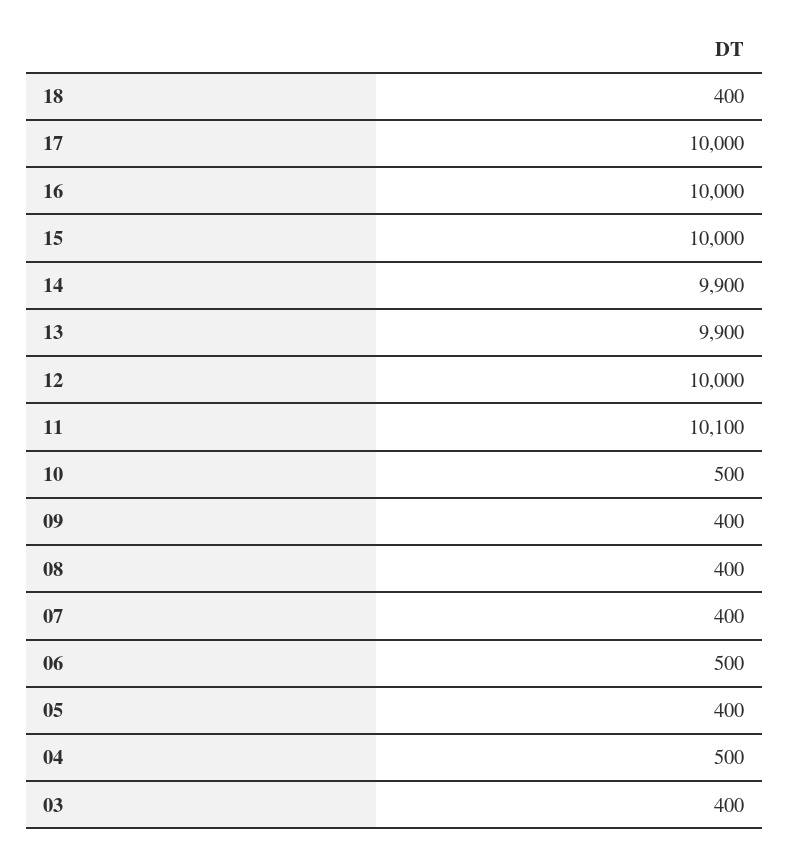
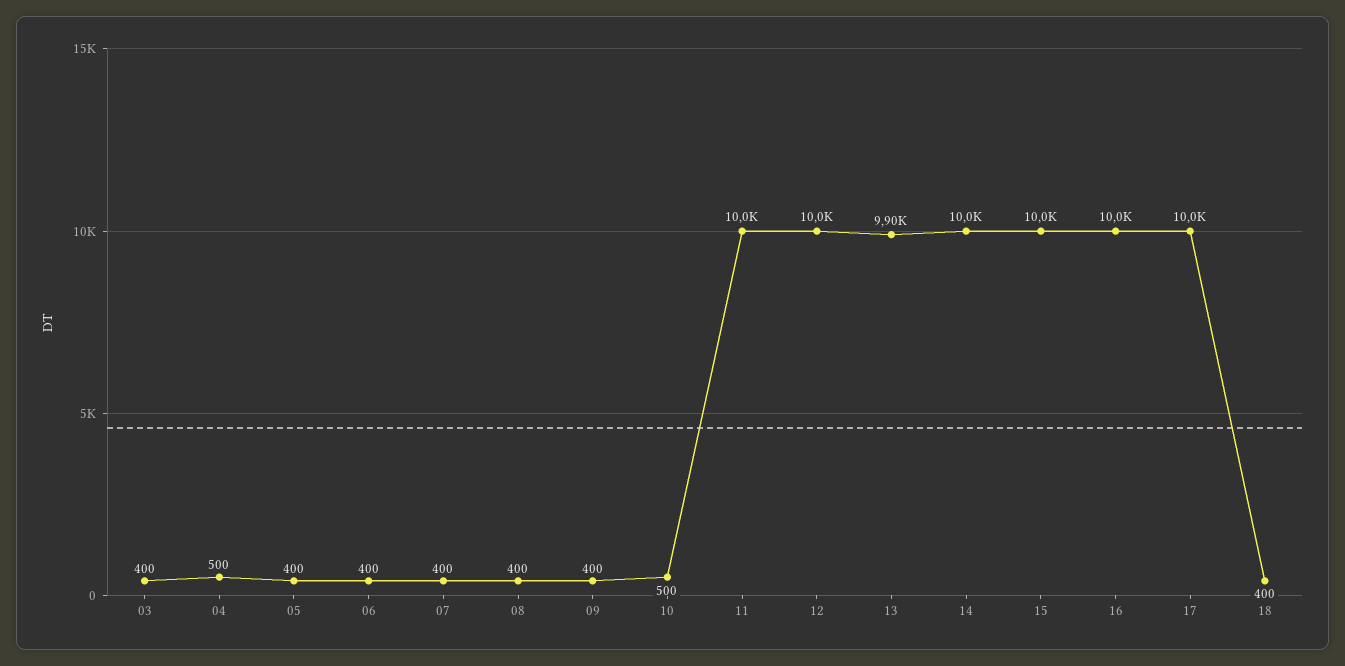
  {
    "18": 400,
    "17": 10000,
    "16": 10000,
    "15": 10000,
-   "14": 9900,
+   "14": 10000,
    "13": 9900,
    "12": 10000,
-   "11": 10100,
+   "11": 10000,
    "10": 500,
    "09": 400,
    "08": 400,
    "07": 400,
-   "06": 500,
+   "06": 400,
    "05": 400,
    "04": 500,
    "03": 400
  }

